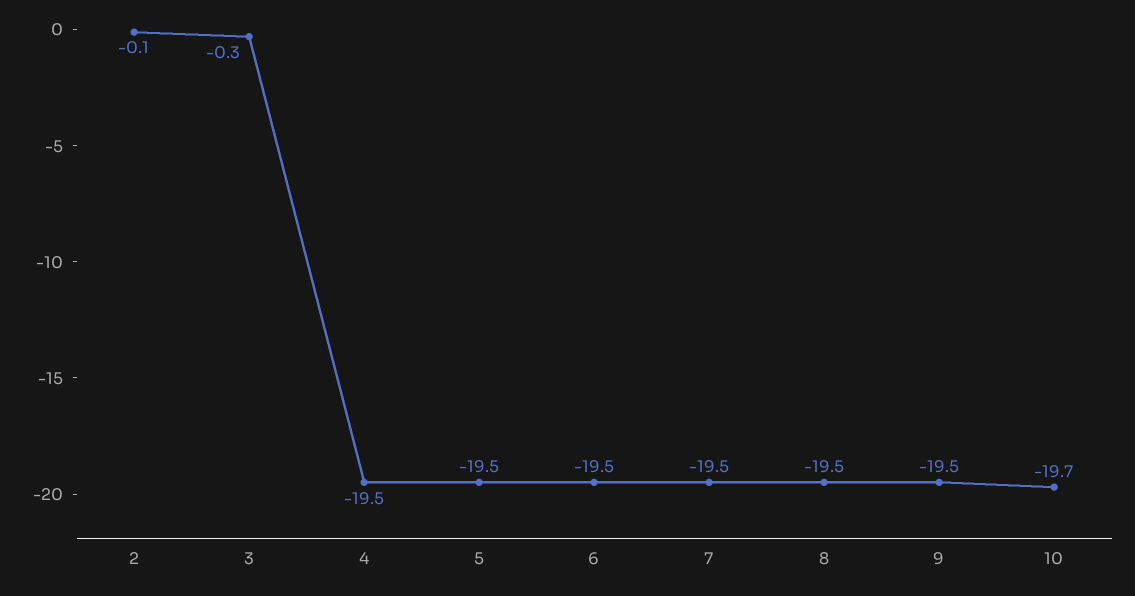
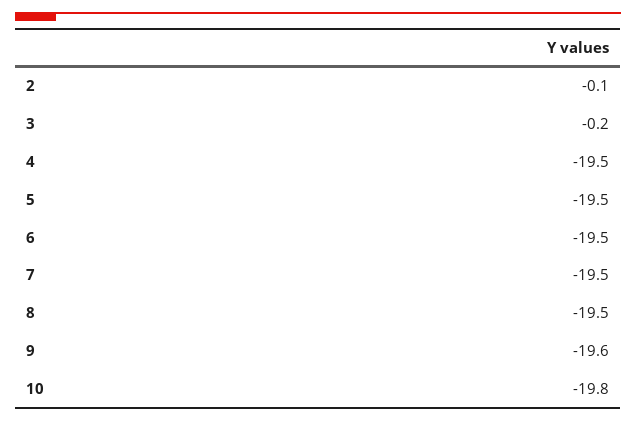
  {
    "2": -0.1,
-   "3": -0.3,
+   "3": -0.2,
    "4": -19.5,
    "5": -19.5,
    "6": -19.5,
    "7": -19.5,
    "8": -19.5,
-   "9": -19.5,
+   "9": -19.6,
-   "10": -19.7
+   "10": -19.8
  }

